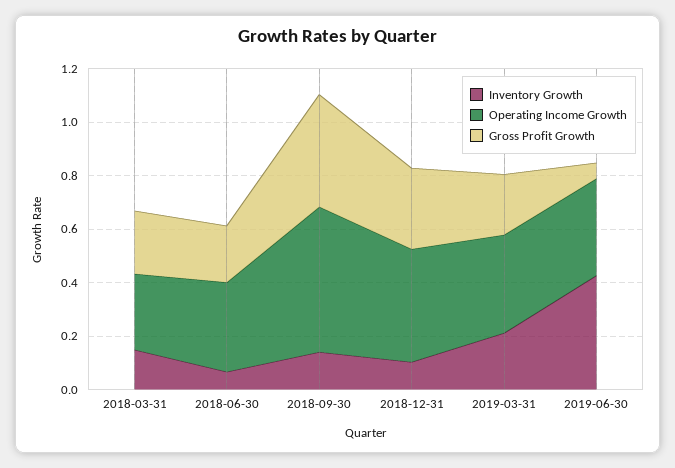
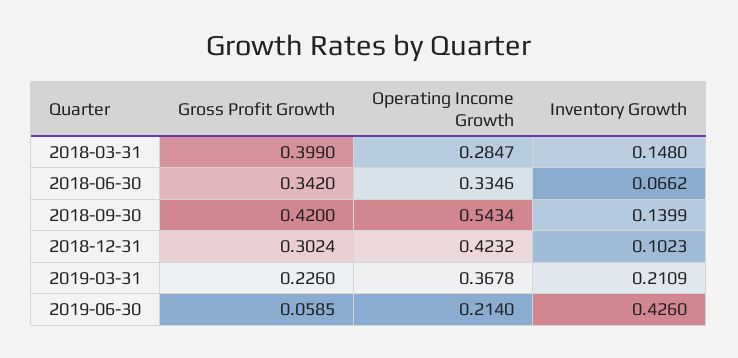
  {
    "Inventory Growth": {
      "2018-03-31": 0.148,
      "2018-06-30": 0.0662,
      "2018-09-30": 0.1399,
      "2018-12-31": 0.1023,
      "2019-03-31": 0.2109,
      "2019-06-30": 0.426
    },
    "Operating Income Growth": {
      "2018-03-31": 0.2847,
      "2018-06-30": 0.3346,
      "2018-09-30": 0.5434,
      "2018-12-31": 0.4232,
      "2019-03-31": 0.3678,
-     "2019-06-30": 0.35
+     "2019-06-30": 0.214
    },
    "Gross Profit Growth": {
-     "2018-03-31": 0.25,
+     "2018-03-31": 0.399,
-     "2018-06-30": 0.2,
+     "2018-06-30": 0.342,
      "2018-09-30": 0.42,
      "2018-12-31": 0.3024,
      "2019-03-31": 0.226,
      "2019-06-30": 0.0585
    }
  }

